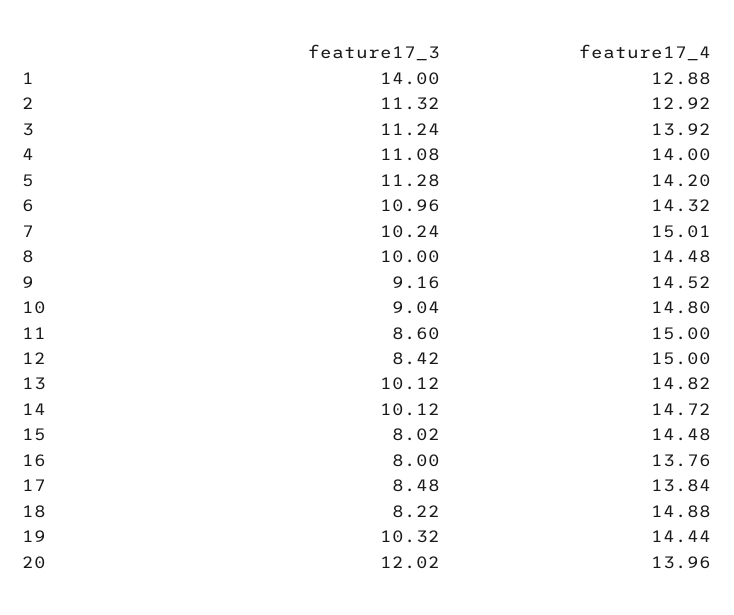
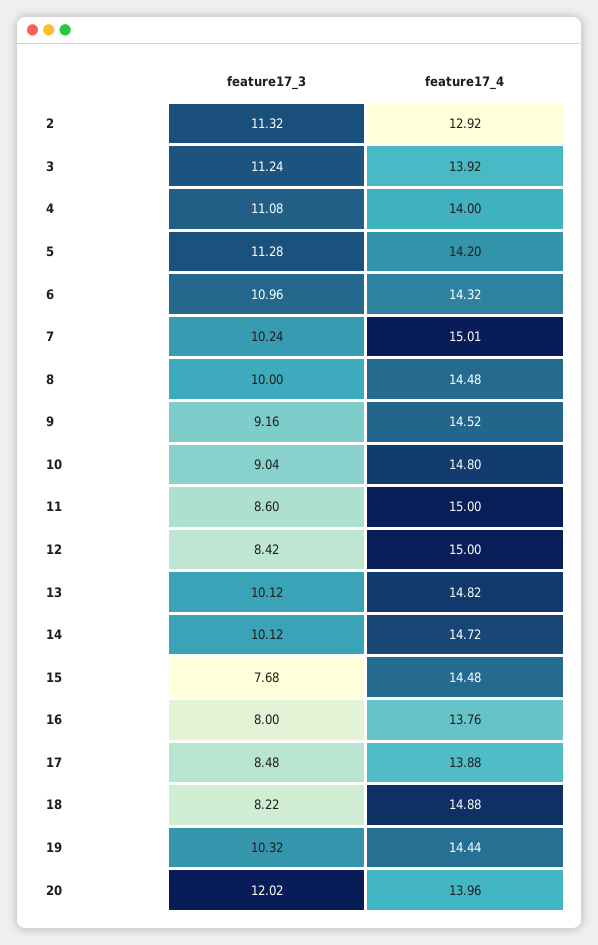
  {
    "feature17_3": {
-     "1": 14,
      "2": 11.32,
      "3": 11.24,
      "4": 11.08,
      "5": 11.28,
      "6": 10.96,
      "7": 10.24,
      "8": 10,
      "9": 9.16,
      "10": 9.04,
      "11": 8.6,
      "12": 8.42,
      "13": 10.12,
      "14": 10.12,
-     "15": 8.02,
+     "15": 7.68,
      "16": 8,
      "17": 8.48,
      "18": 8.22,
      "19": 10.32,
      "20": 12.02
    },
    "feature17_4": {
-     "1": 12.88,
      "2": 12.92,
      "3": 13.92,
      "4": 14,
      "5": 14.2,
      "6": 14.32,
      "7": 15.01,
      "8": 14.48,
      "9": 14.52,
      "10": 14.8,
      "11": 15,
      "12": 15,
      "13": 14.82,
      "14": 14.72,
      "15": 14.48,
      "16": 13.76,
-     "17": 13.84,
+     "17": 13.88,
      "18": 14.88,
      "19": 14.44,
      "20": 13.96
    }
  }

